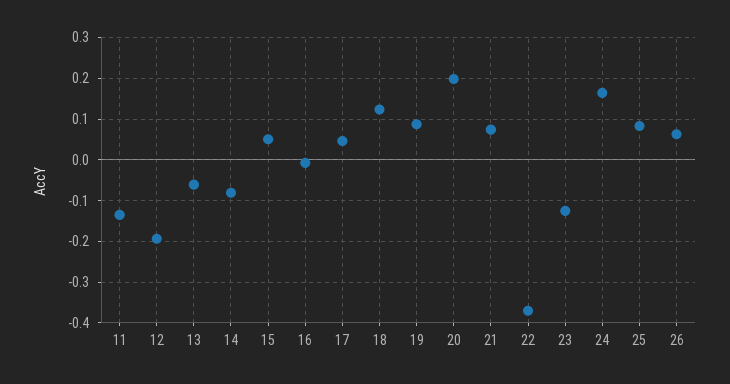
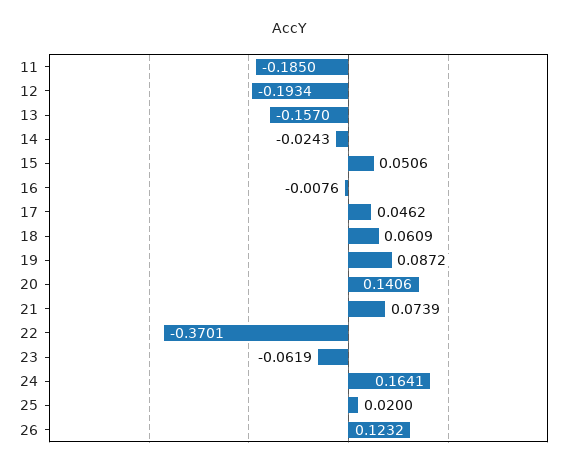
  {
-   "11": -0.14,
+   "11": -0.185,
    "12": -0.1934,
-   "13": -0.06,
+   "13": -0.157,
-   "14": -0.08,
+   "14": -0.0243,
    "15": 0.0506,
    "16": -0.0076,
    "17": 0.0462,
-   "18": 0.12,
+   "18": 0.0609,
    "19": 0.0872,
-   "20": 0.2,
+   "20": 0.1406,
    "21": 0.0739,
    "22": -0.3701,
-   "23": -0.12,
+   "23": -0.0619,
    "24": 0.1641,
-   "25": 0.08,
+   "25": 0.02,
-   "26": 0.06
+   "26": 0.1232
  }

